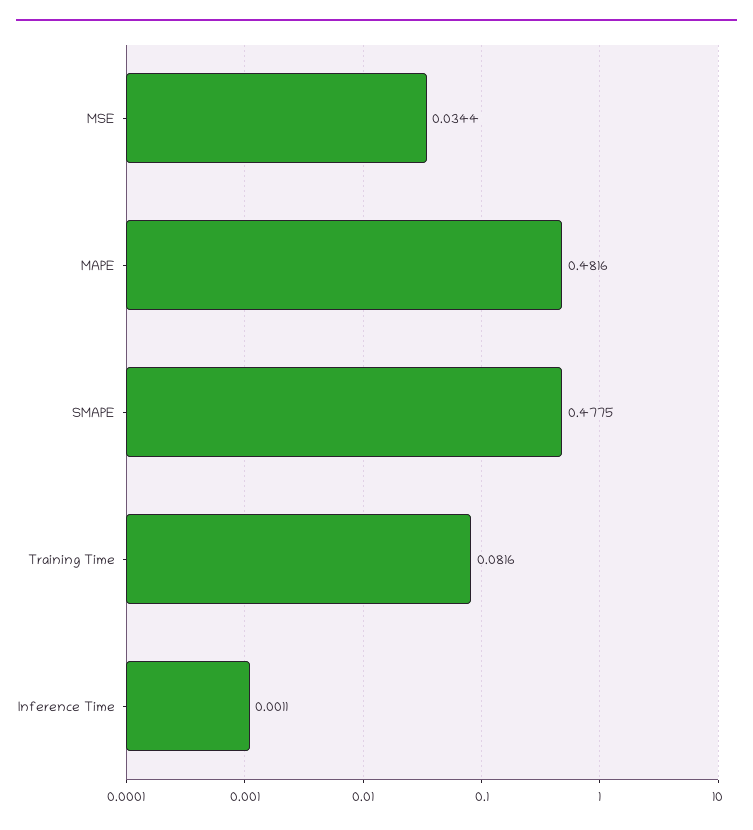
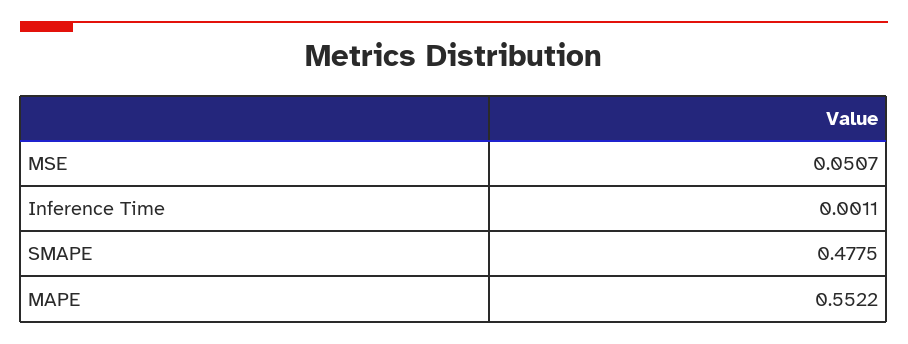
  {
-   "MSE": 0.0344,
+   "MSE": 0.0507,
-   "MAPE": 0.4816,
+   "MAPE": 0.5522,
    "SMAPE": 0.4775,
-   "Training Time": 0.0816,
    "Inference Time": 0.0011
  }

